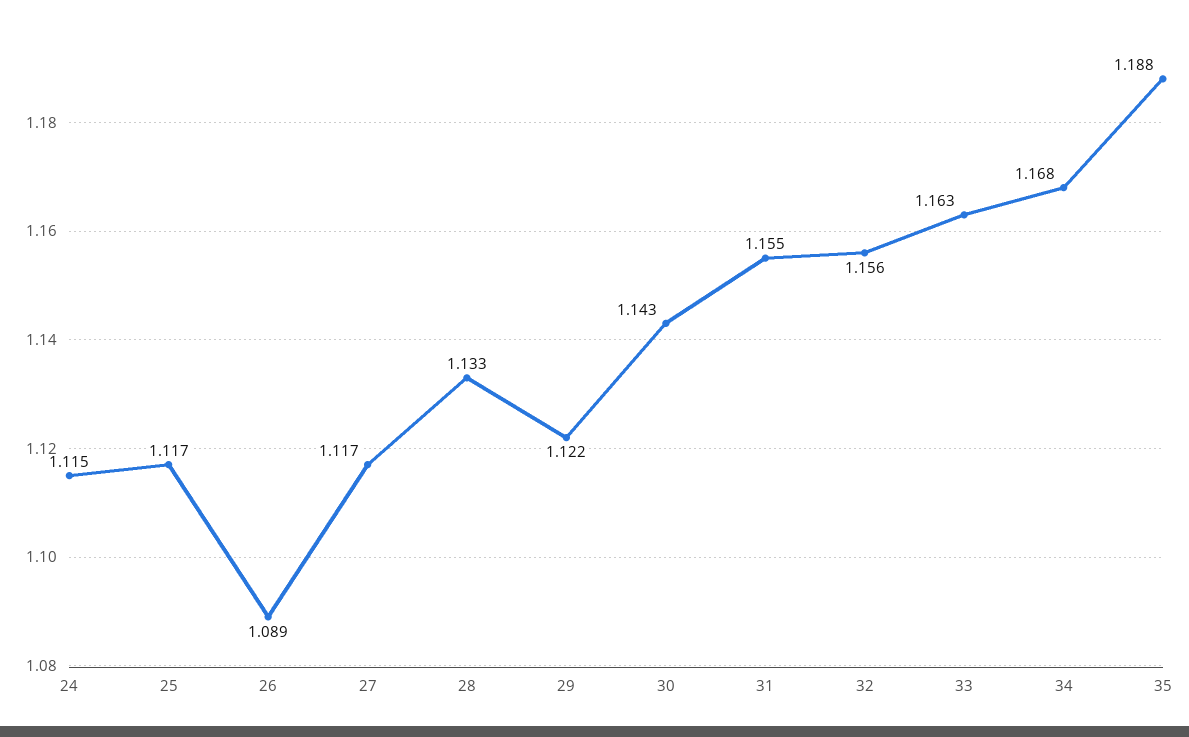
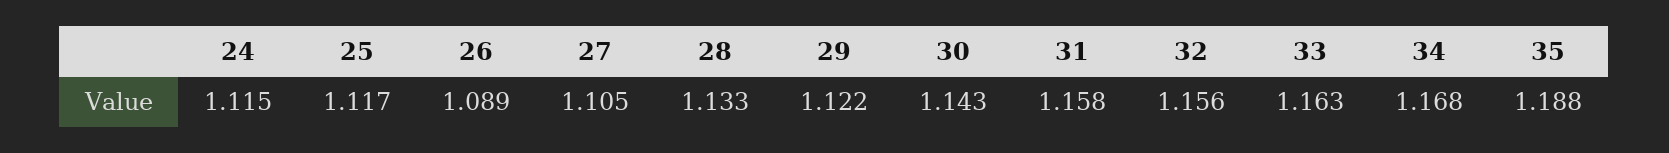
  {
    "24": 1.115,
    "25": 1.117,
    "26": 1.089,
-   "27": 1.117,
+   "27": 1.105,
    "28": 1.133,
    "29": 1.122,
    "30": 1.143,
-   "31": 1.155,
+   "31": 1.158,
    "32": 1.156,
    "33": 1.163,
    "34": 1.168,
    "35": 1.188
  }

